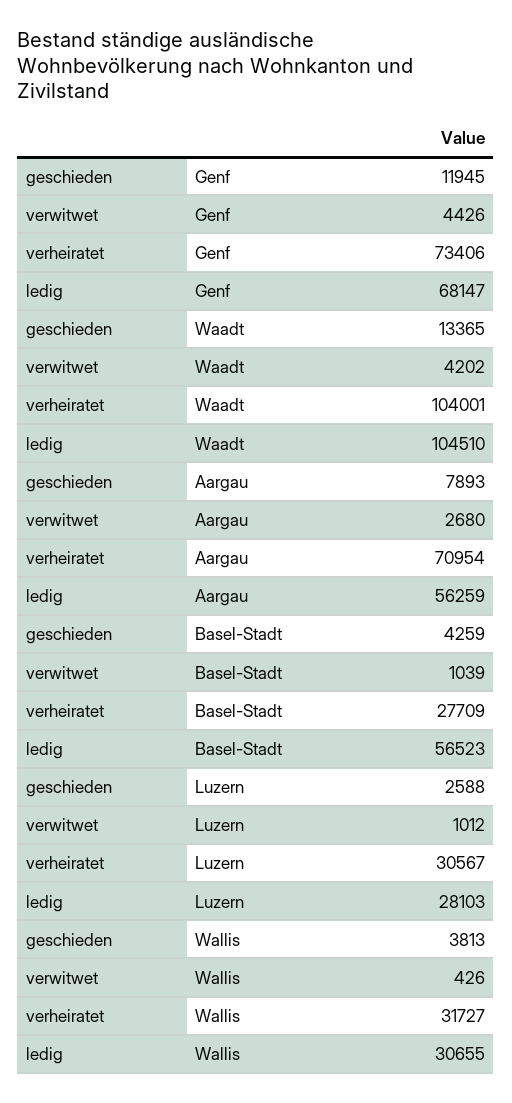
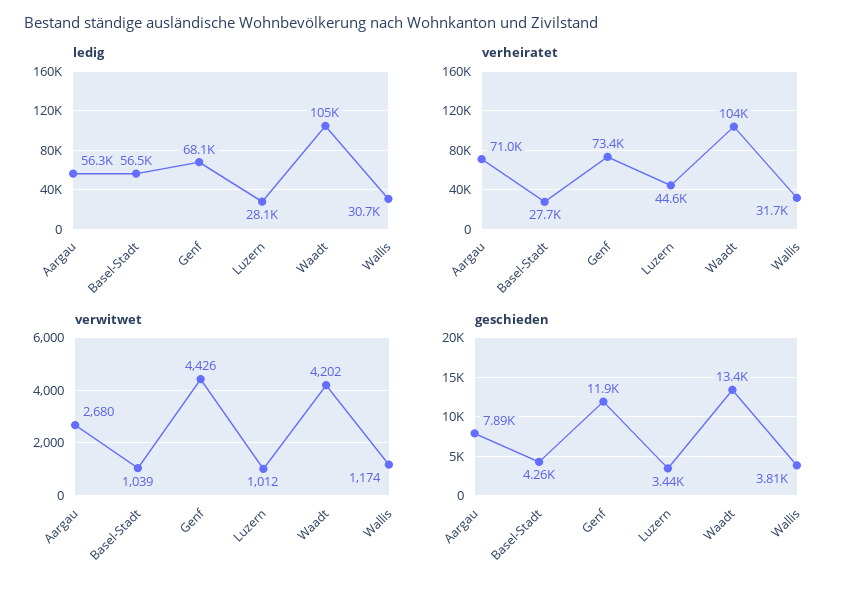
  {
    "geschieden": {
      "Genf": 11945,
      "Waadt": 13365,
      "Aargau": 7893,
      "Basel-Stadt": 4259,
-     "Luzern": 2588,
+     "Luzern": 3440,
      "Wallis": 3813
    },
    "verwitwet": {
      "Genf": 4426,
      "Waadt": 4202,
      "Aargau": 2680,
      "Basel-Stadt": 1039,
      "Luzern": 1012,
-     "Wallis": 426
+     "Wallis": 1174
    },
    "verheiratet": {
      "Genf": 73406,
      "Waadt": 104001,
      "Aargau": 70954,
      "Basel-Stadt": 27709,
-     "Luzern": 30567,
+     "Luzern": 44600,
      "Wallis": 31727
    },
    "ledig": {
      "Genf": 68147,
      "Waadt": 104510,
      "Aargau": 56259,
      "Basel-Stadt": 56523,
      "Luzern": 28103,
      "Wallis": 30655
    }
  }

